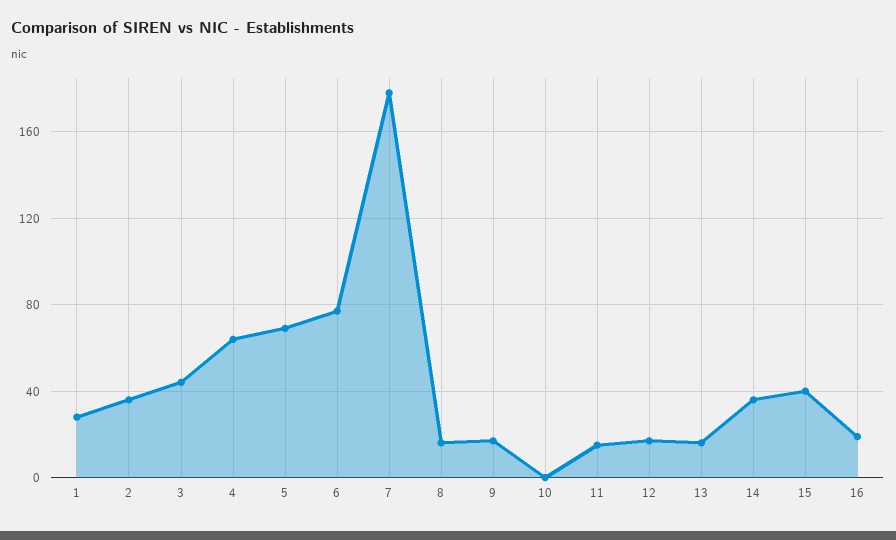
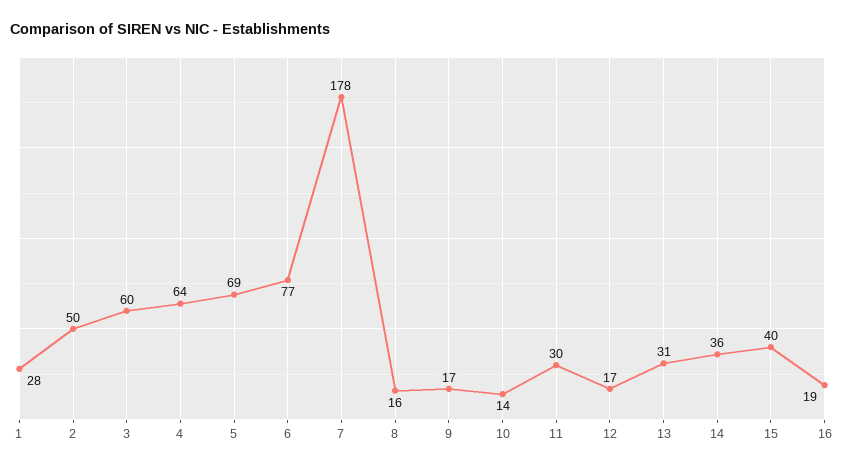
  {
    "1": 28,
-   "2": 35,
+   "2": 50,
-   "3": 45,
+   "3": 60,
    "4": 64,
    "5": 69,
    "6": 77,
    "7": 178,
    "8": 16,
    "9": 17,
-   "10": 0,
+   "10": 14,
-   "11": 15,
+   "11": 30,
    "12": 17,
-   "13": 15,
+   "13": 31,
    "14": 36,
    "15": 40,
    "16": 19
  }

